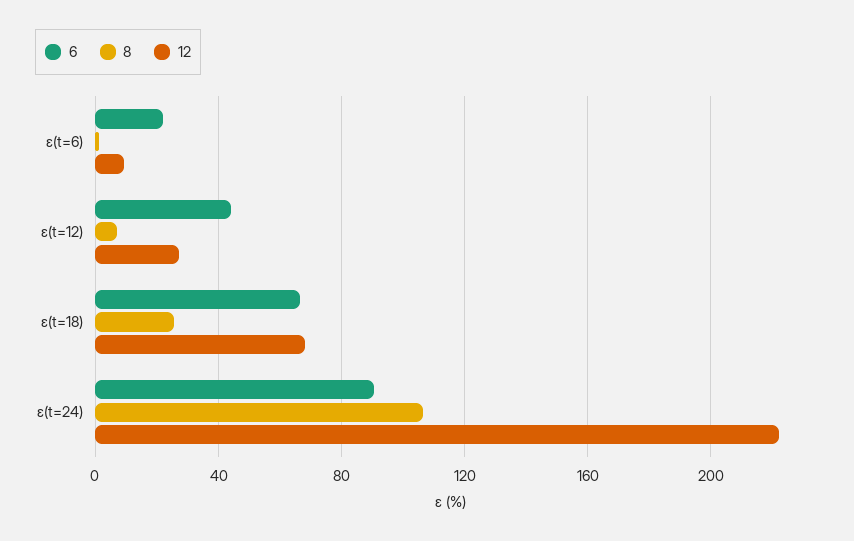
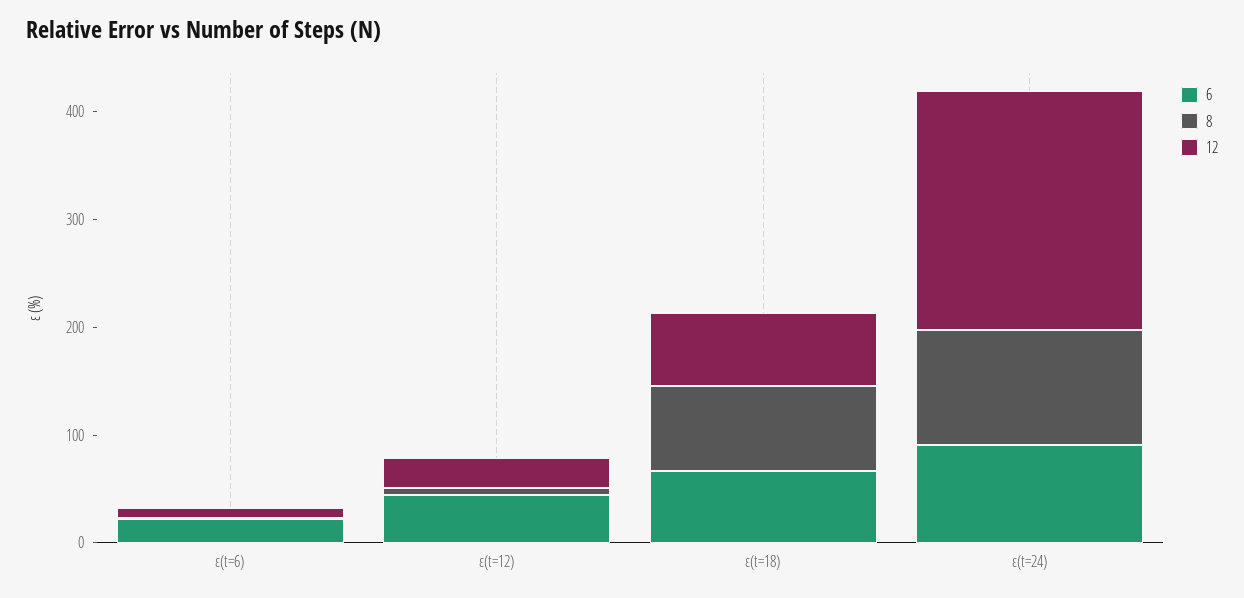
  {
    "6": {
      "ε(t=6)": 20,
      "ε(t=12)": 45,
      "ε(t=18)": 65,
      "ε(t=24)": 90
    },
    "8": {
      "ε(t=6)": 0,
      "ε(t=12)": 5,
-     "ε(t=18)": 25,
+     "ε(t=18)": 80,
      "ε(t=24)": 105
    },
    "12": {
      "ε(t=6)": 10,
      "ε(t=12)": 25,
      "ε(t=18)": 70,
      "ε(t=24)": 220
    }
  }

